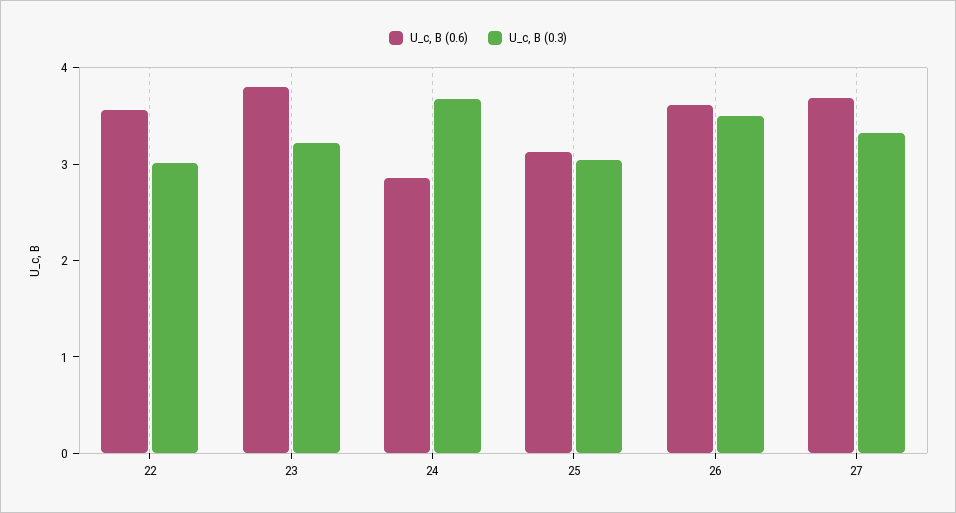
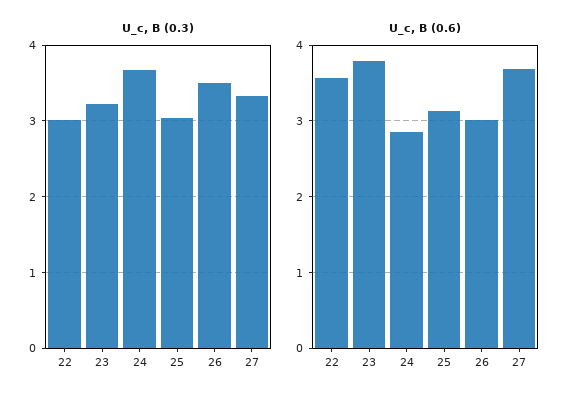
  {
    "U_c, В (0.6)": {
      "22": 3.6,
      "23": 3.8,
      "24": 2.9,
      "25": 3.1,
-     "26": 3.6,
+     "26": 3,
      "27": 3.7
    },
    "U_c, В (0.3)": {
      "22": 3,
      "23": 3.2,
      "24": 3.7,
      "25": 3,
      "26": 3.5,
      "27": 3.3
    }
  }

